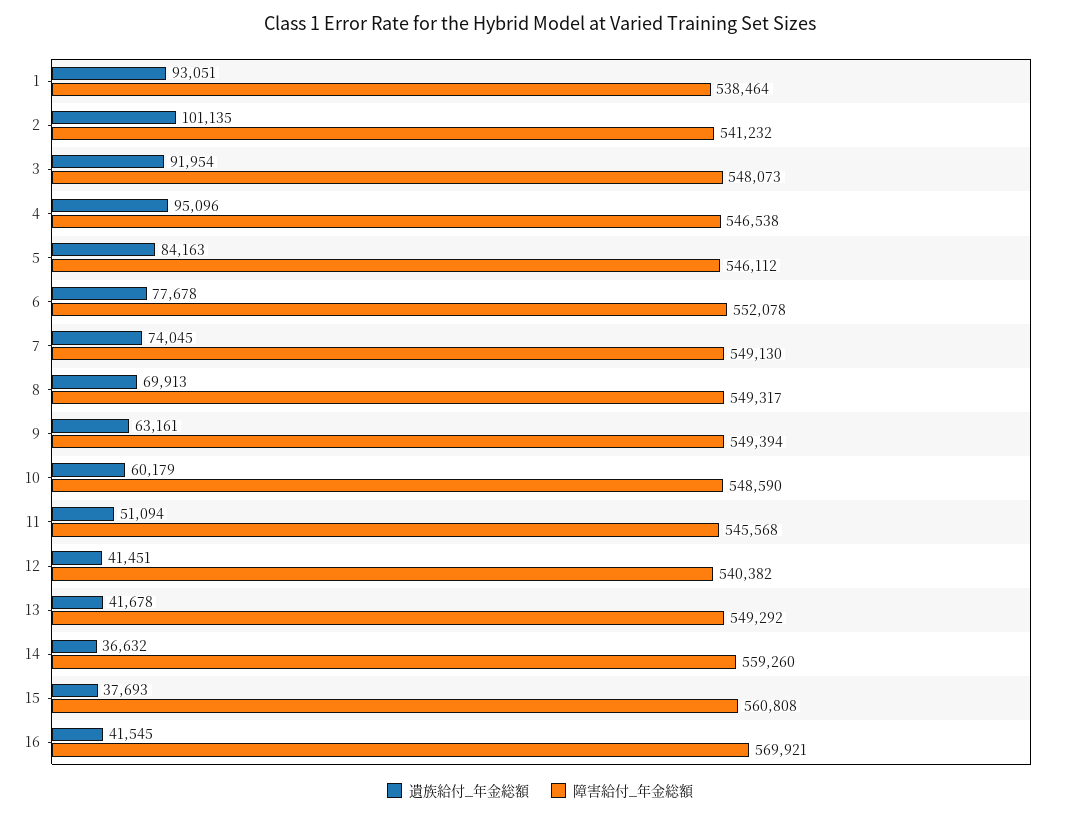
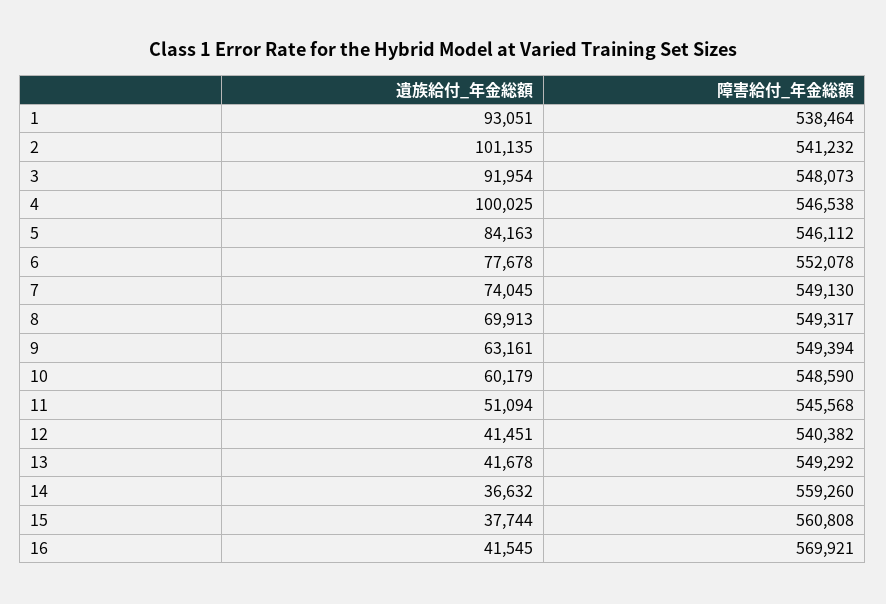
  {
    "遺族給付_年金総額": {
      "1": 93051,
      "2": 101135,
      "3": 91954,
-     "4": 95096,
+     "4": 100025,
      "5": 84163,
      "6": 77678,
      "7": 74045,
      "8": 69913,
      "9": 63161,
      "10": 60179,
      "11": 51094,
      "12": 41451,
      "13": 41678,
      "14": 36632,
-     "15": 37693,
+     "15": 37744,
      "16": 41545
    },
    "障害給付_年金総額": {
      "1": 538464,
      "2": 541232,
      "3": 548073,
      "4": 546538,
      "5": 546112,
      "6": 552078,
      "7": 549130,
      "8": 549317,
      "9": 549394,
      "10": 548590,
      "11": 545568,
      "12": 540382,
      "13": 549292,
      "14": 559260,
      "15": 560808,
      "16": 569921
    }
  }

